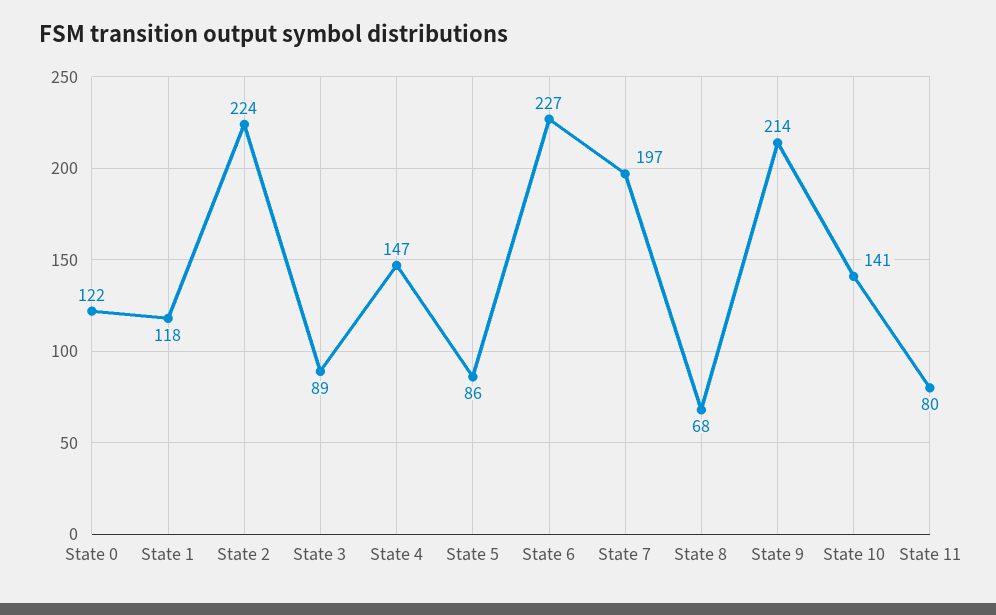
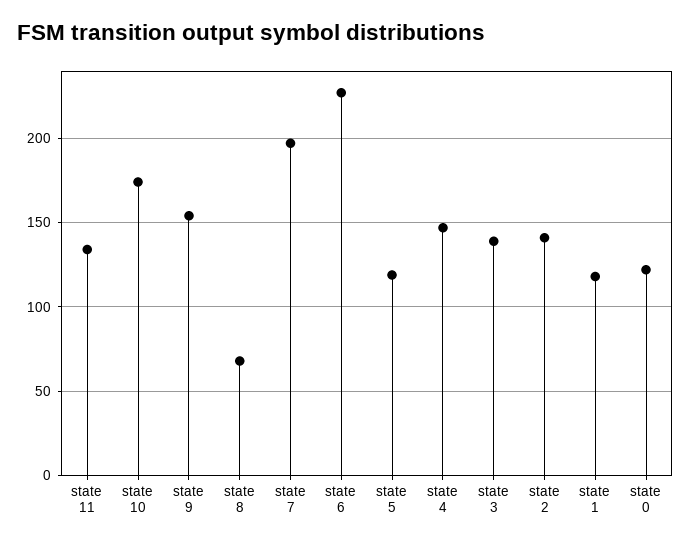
  {
    "State 0": 122,
    "State 1": 118,
-   "State 2": 224,
+   "State 2": 140,
-   "State 3": 89,
+   "State 3": 140,
    "State 4": 147,
-   "State 5": 86,
+   "State 5": 120,
    "State 6": 227,
    "State 7": 197,
    "State 8": 68,
-   "State 9": 214,
+   "State 9": 155,
-   "State 10": 141,
+   "State 10": 175,
-   "State 11": 80
+   "State 11": 135
  }

